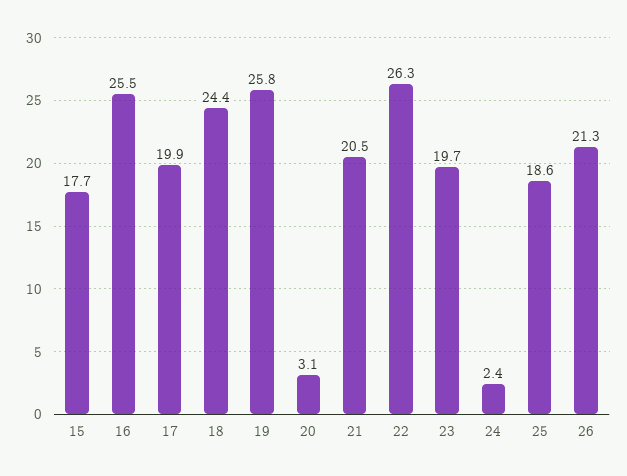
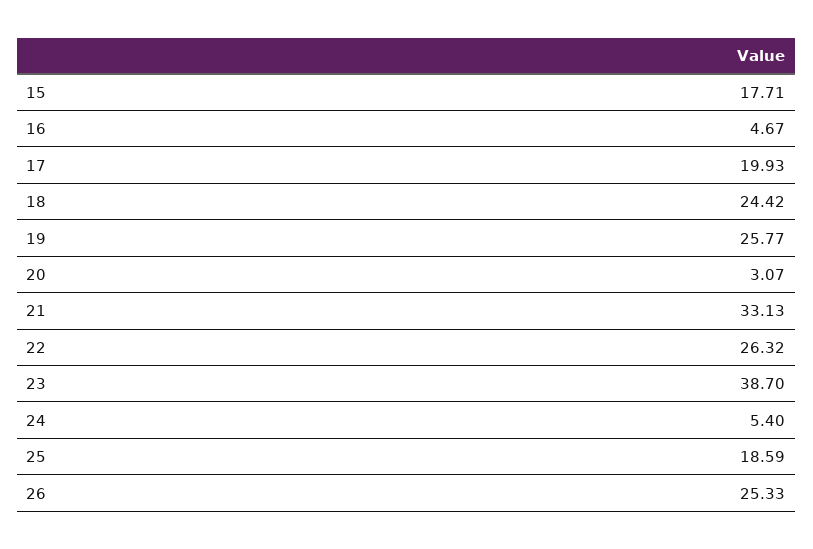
  {
    "15": 17.71,
-   "16": 25.5,
+   "16": 4.67,
    "17": 19.93,
    "18": 24.42,
    "19": 25.77,
    "20": 3.07,
-   "21": 20.5,
+   "21": 33.13,
    "22": 26.32,
-   "23": 19.7,
+   "23": 38.7,
-   "24": 2.4,
+   "24": 5.4,
    "25": 18.59,
-   "26": 21.3
+   "26": 25.33
  }

